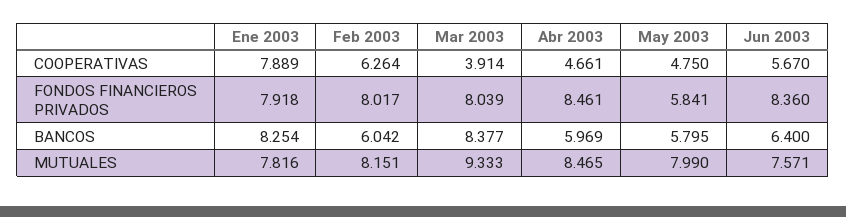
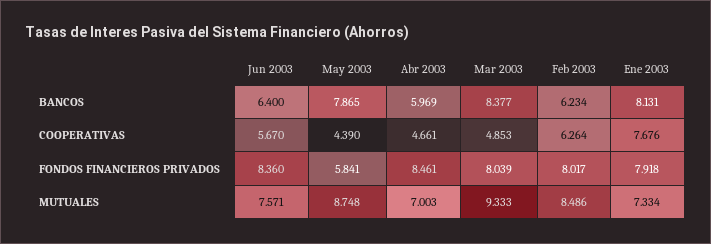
  {
    "Ene 2003": {
-     "COOPERATIVAS": 7.889,
+     "COOPERATIVAS": 7.676,
      "FONDOS FINANCIEROS PRIVADOS": 7.918,
-     "BANCOS": 8.254,
+     "BANCOS": 8.131,
-     "MUTUALES": 7.816
+     "MUTUALES": 7.334
    },
    "Feb 2003": {
      "COOPERATIVAS": 6.264,
      "FONDOS FINANCIEROS PRIVADOS": 8.017,
-     "BANCOS": 6.042,
+     "BANCOS": 6.234,
-     "MUTUALES": 8.151
+     "MUTUALES": 8.486
    },
    "Mar 2003": {
-     "COOPERATIVAS": 3.914,
+     "COOPERATIVAS": 4.853,
      "FONDOS FINANCIEROS PRIVADOS": 8.039,
      "BANCOS": 8.377,
      "MUTUALES": 9.333
    },
    "Abr 2003": {
      "COOPERATIVAS": 4.661,
      "FONDOS FINANCIEROS PRIVADOS": 8.461,
      "BANCOS": 5.969,
-     "MUTUALES": 8.465
+     "MUTUALES": 7.003
    },
    "May 2003": {
-     "COOPERATIVAS": 4.75,
+     "COOPERATIVAS": 4.39,
      "FONDOS FINANCIEROS PRIVADOS": 5.841,
-     "BANCOS": 5.795,
+     "BANCOS": 7.865,
-     "MUTUALES": 7.99
+     "MUTUALES": 8.748
    },
    "Jun 2003": {
      "COOPERATIVAS": 5.67,
      "FONDOS FINANCIEROS PRIVADOS": 8.36,
      "BANCOS": 6.4,
      "MUTUALES": 7.571
    }
  }

